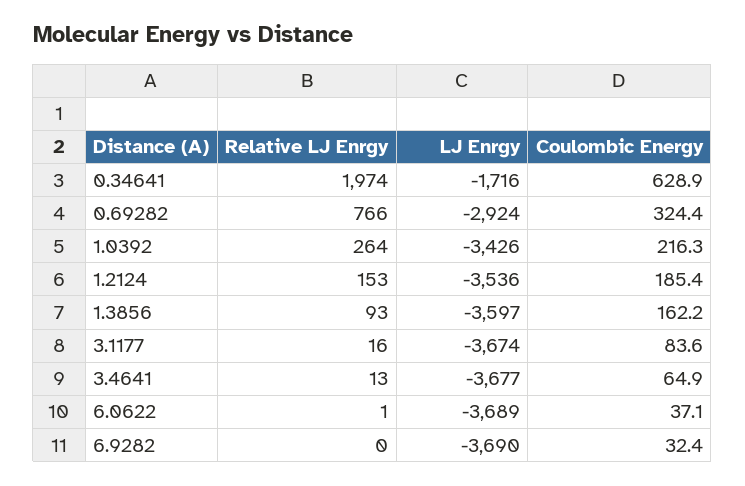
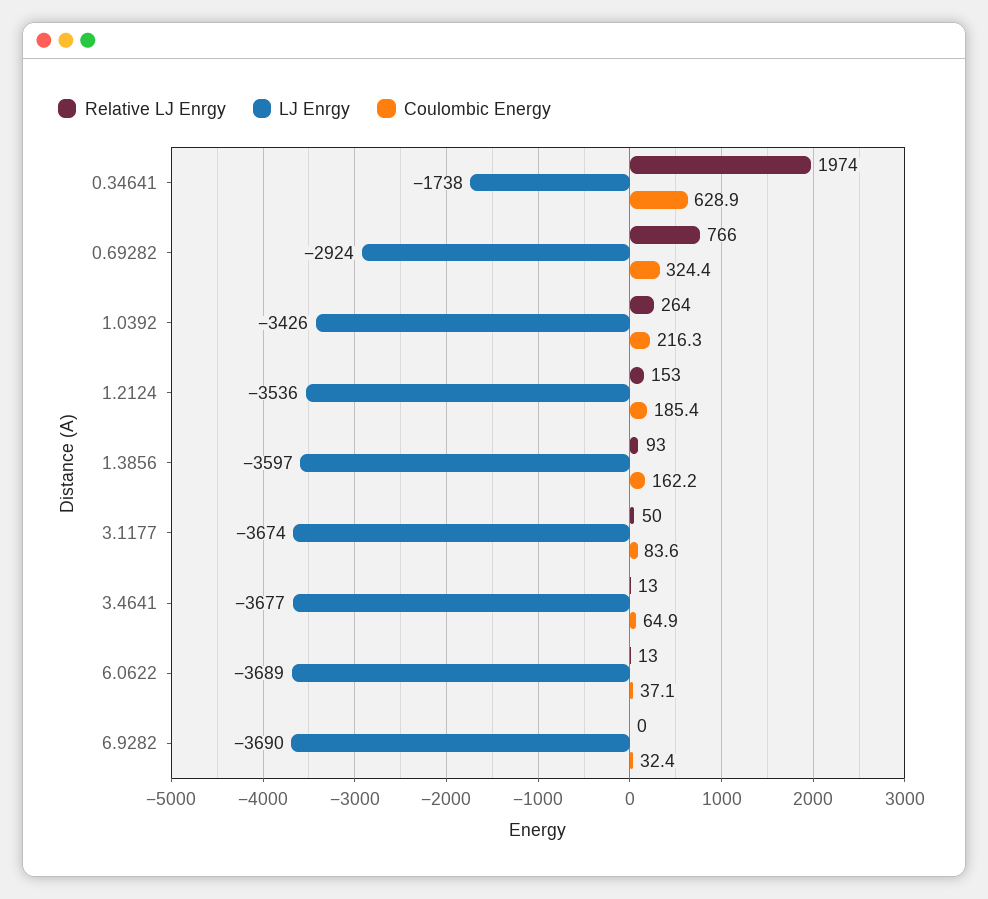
  {
    "Relative LJ Enrgy": {
      "0.34641": 1974,
      "0.69282": 766,
      "1.0392": 264,
      "1.2124": 153,
      "1.3856": 93,
-     "3.1177": 16,
+     "3.1177": 50,
      "3.4641": 13,
-     "6.0622": 1,
+     "6.0622": 13,
      "6.9282": 0
    },
    "LJ Enrgy": {
-     "0.34641": -1716,
+     "0.34641": -1738,
      "0.69282": -2924,
      "1.0392": -3426,
      "1.2124": -3536,
      "1.3856": -3597,
      "3.1177": -3674,
      "3.4641": -3677,
      "6.0622": -3689,
      "6.9282": -3690
    },
    "Coulombic Energy": {
      "0.34641": 628.9,
      "0.69282": 324.4,
      "1.0392": 216.3,
      "1.2124": 185.4,
      "1.3856": 162.2,
      "3.1177": 83.6,
      "3.4641": 64.9,
      "6.0622": 37.1,
      "6.9282": 32.4
    }
  }

